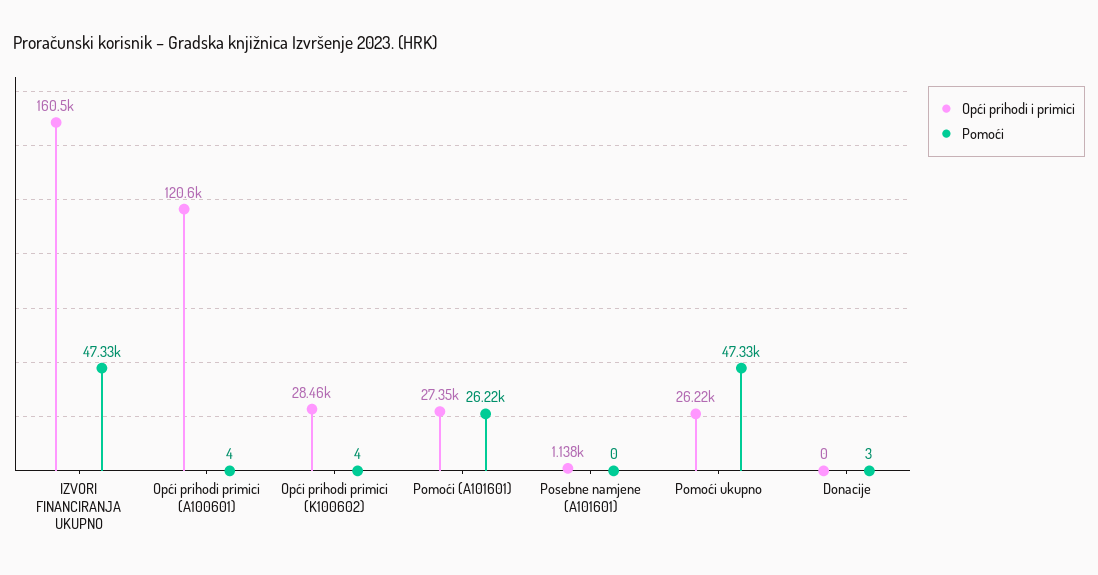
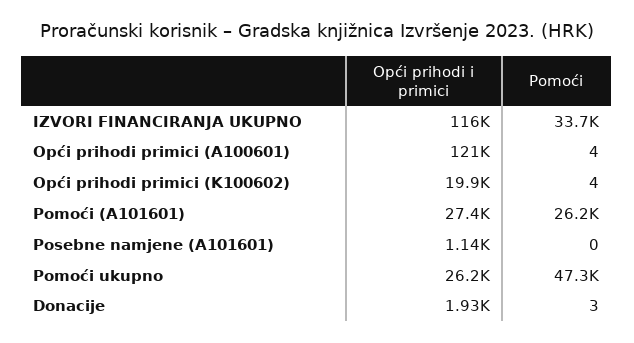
  {
    "Opći prihodi i primici": {
-     "IZVORI FINANCIRANJA UKUPNO": 160500,
+     "IZVORI FINANCIRANJA UKUPNO": 116000,
      "Opći prihodi primici (A100601)": 120600,
-     "Opći prihodi primici (K100602)": 28460,
+     "Opći prihodi primici (K100602)": 19900,
      "Pomoći (A101601)": 27350,
      "Posebne namjene (A101601)": 1138,
      "Pomoći ukupno": 26220,
-     "Donacije": 0
+     "Donacije": 1930
    },
    "Pomoći": {
-     "IZVORI FINANCIRANJA UKUPNO": 47330,
+     "IZVORI FINANCIRANJA UKUPNO": 33700,
      "Opći prihodi primici (A100601)": 4,
      "Opći prihodi primici (K100602)": 4,
      "Pomoći (A101601)": 26220,
      "Posebne namjene (A101601)": 0,
      "Pomoći ukupno": 47330,
      "Donacije": 3
    }
  }

